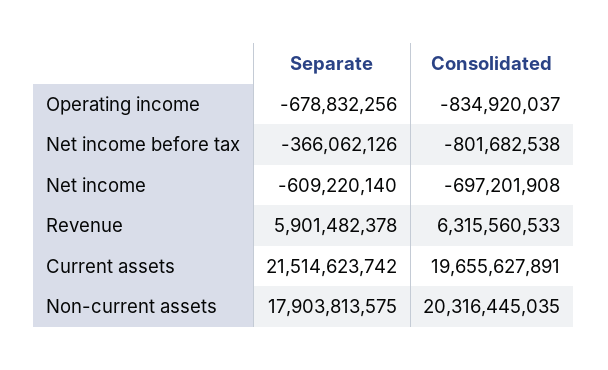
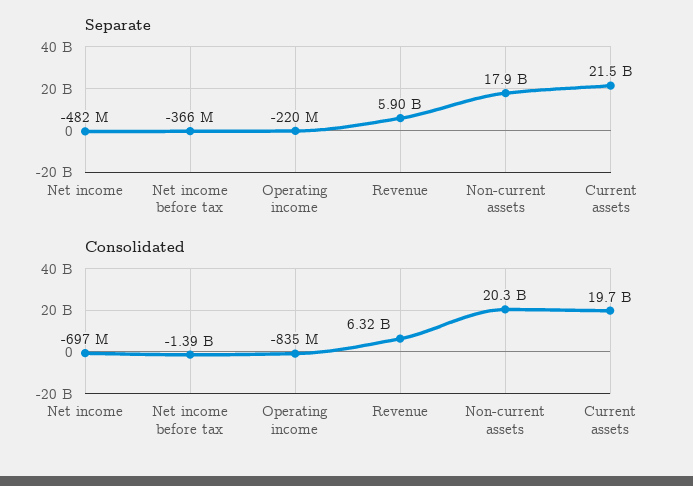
  {
    "Separate": {
-     "Operating income": -678832256,
+     "Operating income": -220000000,
      "Net income before tax": -366062126,
-     "Net income": -609220140,
+     "Net income": -482000000,
      "Revenue": 5901482378,
      "Current assets": 21514623742,
      "Non-current assets": 17903813575
    },
    "Consolidated": {
      "Operating income": -834920037,
-     "Net income before tax": -801682538,
+     "Net income before tax": -1390000000,
      "Net income": -697201908,
      "Revenue": 6315560533,
      "Current assets": 19655627891,
      "Non-current assets": 20316445035
    }
  }

